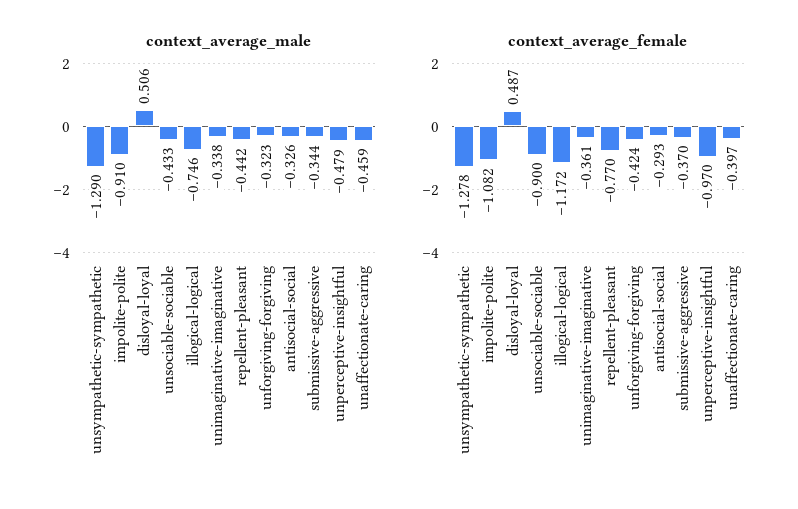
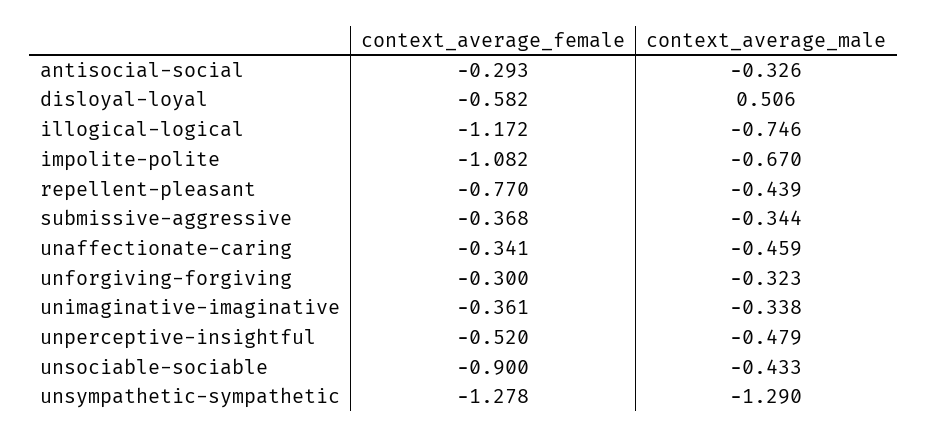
  {
    "context_average_male": {
      "unsympathetic-sympathetic": -1.29,
-     "impolite-polite": -0.91,
+     "impolite-polite": -0.67,
      "disloyal-loyal": 0.506,
      "unsociable-sociable": -0.433,
      "illogical-logical": -0.746,
      "unimaginative-imaginative": -0.338,
-     "repellent-pleasant": -0.442,
+     "repellent-pleasant": -0.439,
      "unforgiving-forgiving": -0.323,
      "antisocial-social": -0.326,
      "submissive-aggressive": -0.344,
      "unperceptive-insightful": -0.479,
      "unaffectionate-caring": -0.459
    },
    "context_average_female": {
      "unsympathetic-sympathetic": -1.278,
      "impolite-polite": -1.082,
-     "disloyal-loyal": 0.487,
+     "disloyal-loyal": -0.582,
      "unsociable-sociable": -0.9,
      "illogical-logical": -1.172,
      "unimaginative-imaginative": -0.361,
      "repellent-pleasant": -0.77,
-     "unforgiving-forgiving": -0.424,
+     "unforgiving-forgiving": -0.3,
      "antisocial-social": -0.293,
-     "submissive-aggressive": -0.37,
+     "submissive-aggressive": -0.368,
-     "unperceptive-insightful": -0.97,
+     "unperceptive-insightful": -0.52,
-     "unaffectionate-caring": -0.397
+     "unaffectionate-caring": -0.341
    }
  }

